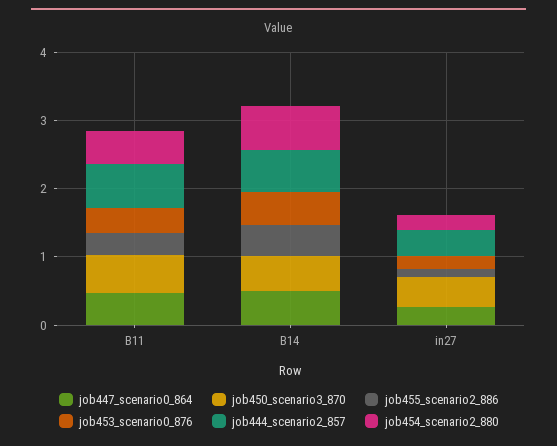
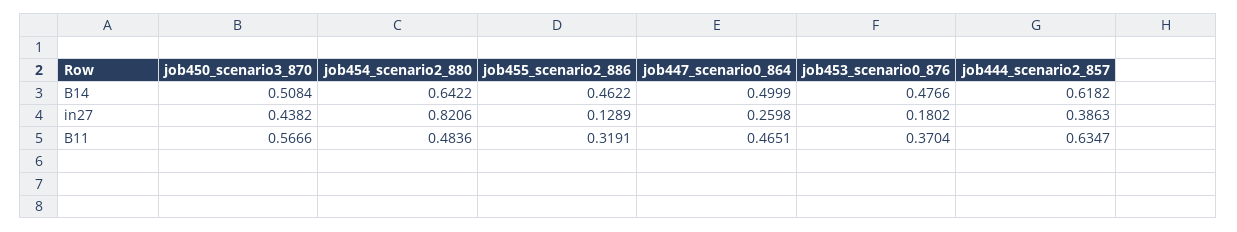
  {
    "job447_scenario0_864": {
      "B11": 0.4651,
      "B14": 0.4999,
      "in27": 0.2598
    },
    "job450_scenario3_870": {
      "B11": 0.5666,
      "B14": 0.5084,
      "in27": 0.4382
    },
    "job455_scenario2_886": {
      "B11": 0.3191,
      "B14": 0.4622,
      "in27": 0.1289
    },
    "job453_scenario0_876": {
      "B11": 0.3704,
      "B14": 0.4766,
      "in27": 0.1802
    },
    "job444_scenario2_857": {
      "B11": 0.6347,
      "B14": 0.6182,
      "in27": 0.3863
    },
    "job454_scenario2_880": {
      "B11": 0.4836,
      "B14": 0.6422,
-     "in27": 0.2
+     "in27": 0.8206
    }
  }

